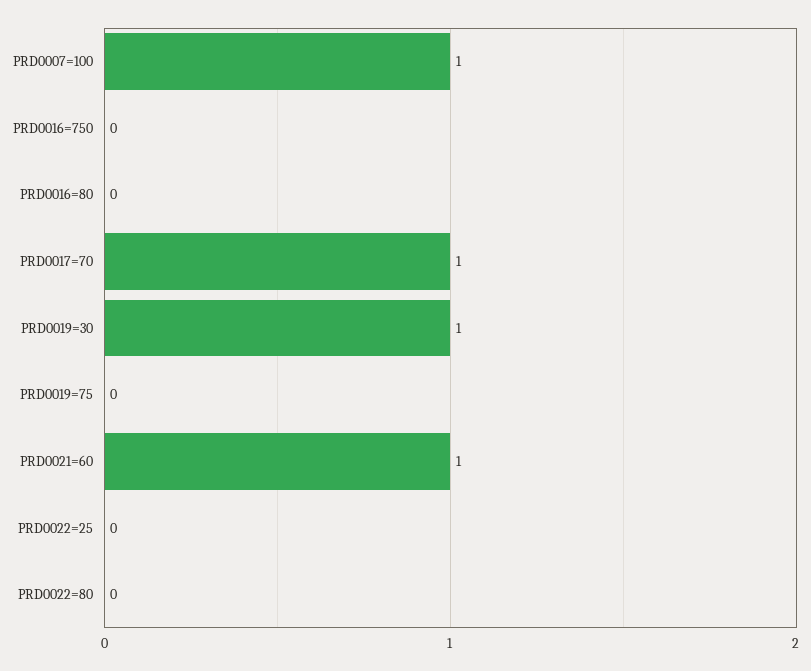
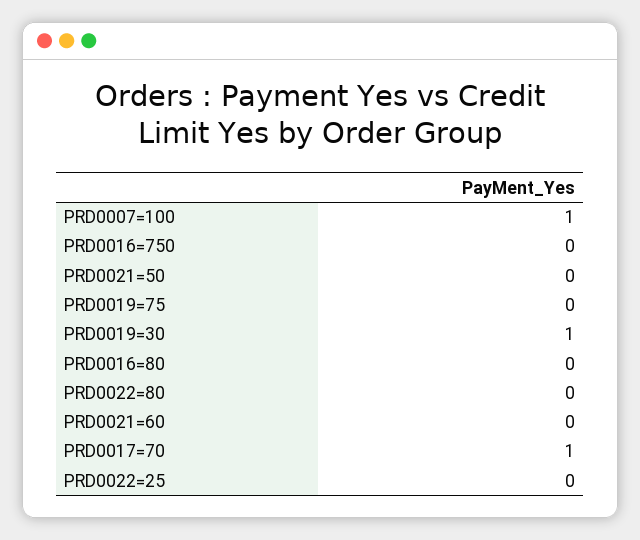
  {
    "PRD0007=100": 1,
    "PRD0016=750": 0,
    "PRD0016=80": 0,
    "PRD0017=70": 1,
    "PRD0019=30": 1,
    "PRD0019=75": 0,
-   "PRD0021=60": 1,
+   "PRD0021=60": 0,
    "PRD0022=25": 0,
-   "PRD0022=80": 0
+   "PRD0022=80": 0,
+   "PRD0021=50": 0
  }

